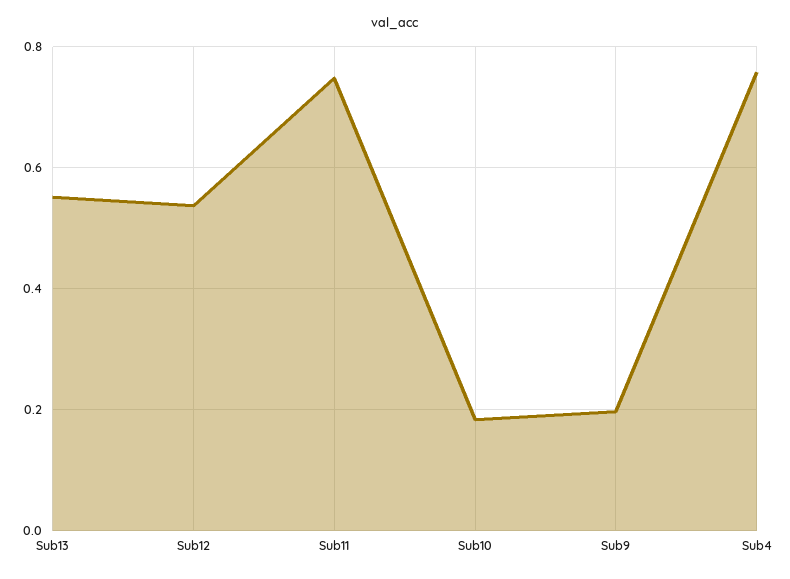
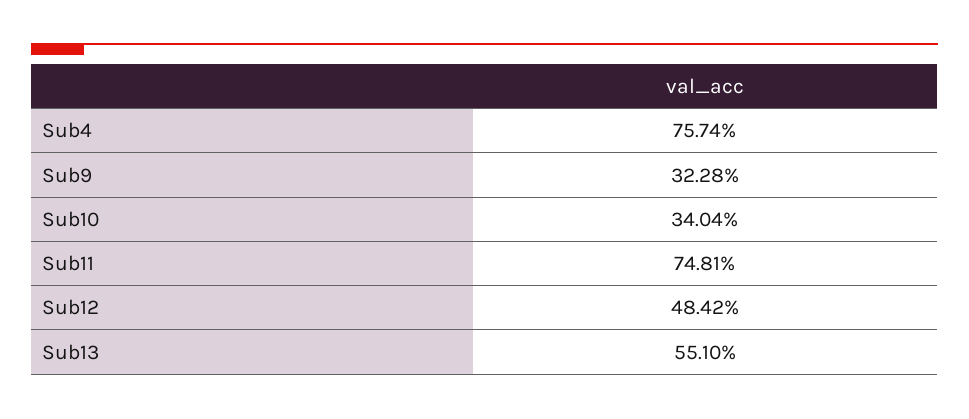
  {
    "Sub13": 0.551,
-   "Sub12": 0.54,
+   "Sub12": 0.4842,
    "Sub11": 0.7481,
-   "Sub10": 0.18,
+   "Sub10": 0.3404,
-   "Sub9": 0.2,
+   "Sub9": 0.3228,
    "Sub4": 0.7574
  }

